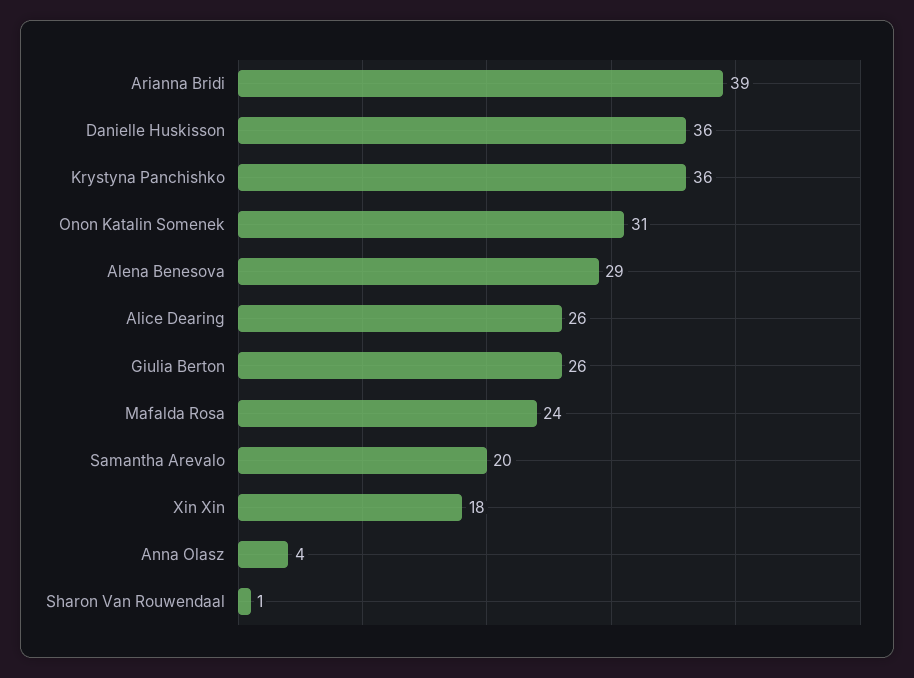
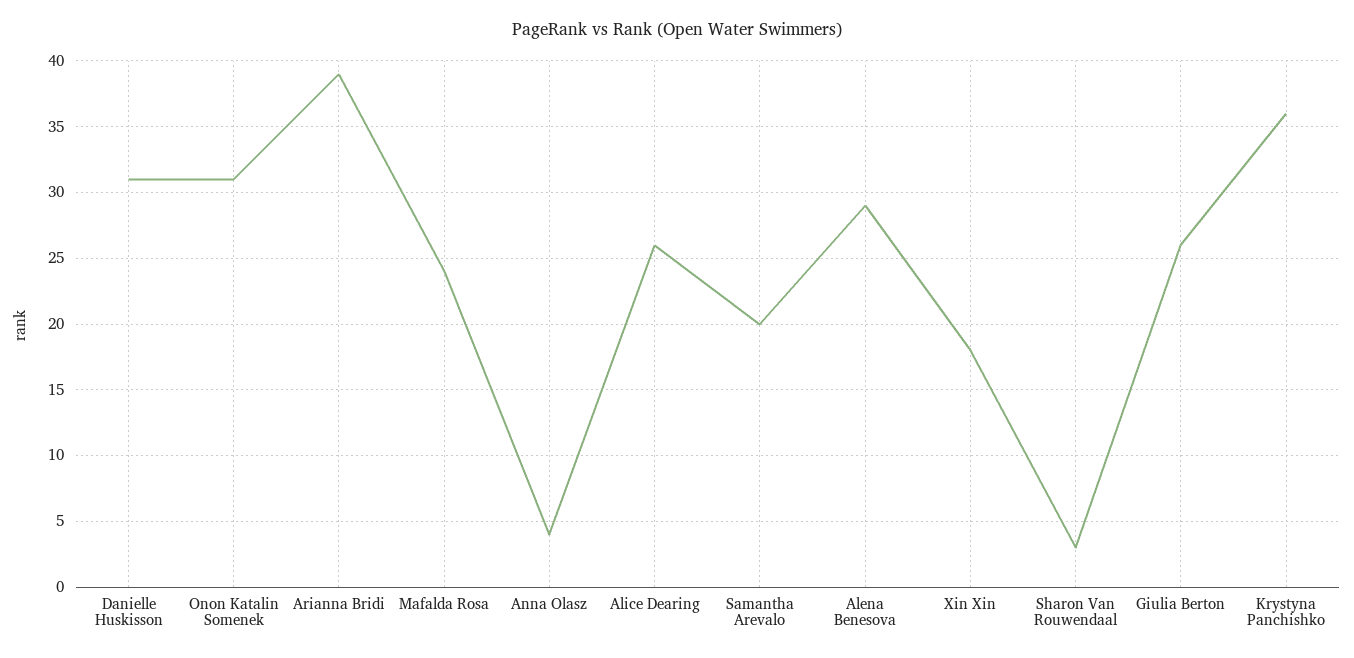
  {
    "Arianna Bridi": 39,
-   "Danielle Huskisson": 36,
+   "Danielle Huskisson": 31,
    "Krystyna Panchishko": 36,
    "Onon Katalin Somenek": 31,
    "Alena Benesova": 29,
    "Alice Dearing": 26,
    "Giulia Berton": 26,
    "Mafalda Rosa": 24,
    "Samantha Arevalo": 20,
    "Xin Xin": 18,
    "Anna Olasz": 4,
-   "Sharon Van Rouwendaal": 1
+   "Sharon Van Rouwendaal": 3
  }

